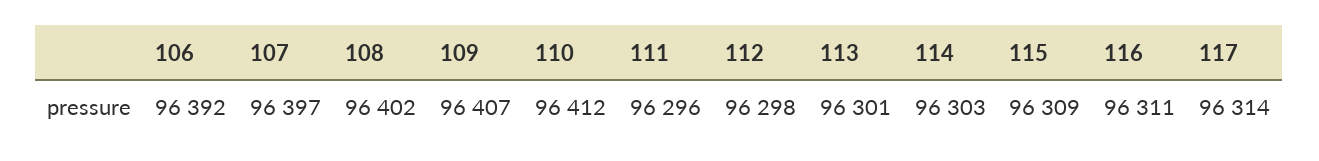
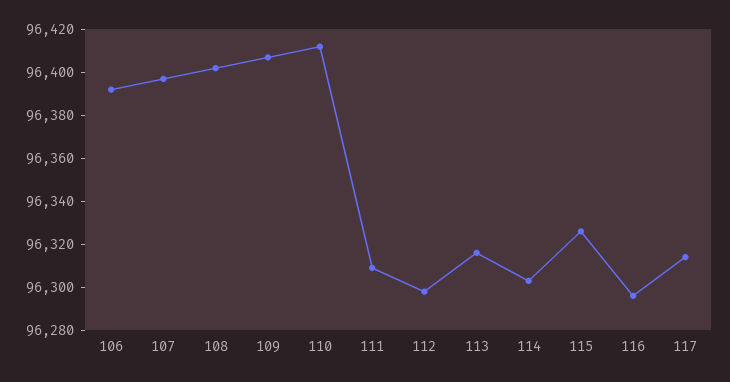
  {
    "106": 96392,
    "107": 96397,
    "108": 96402,
    "109": 96407,
    "110": 96412,
-   "111": 96296,
+   "111": 96310,
    "112": 96298,
-   "113": 96301,
+   "113": 96315,
    "114": 96303,
-   "115": 96309,
+   "115": 96325,
-   "116": 96311,
+   "116": 96295,
    "117": 96314
  }

